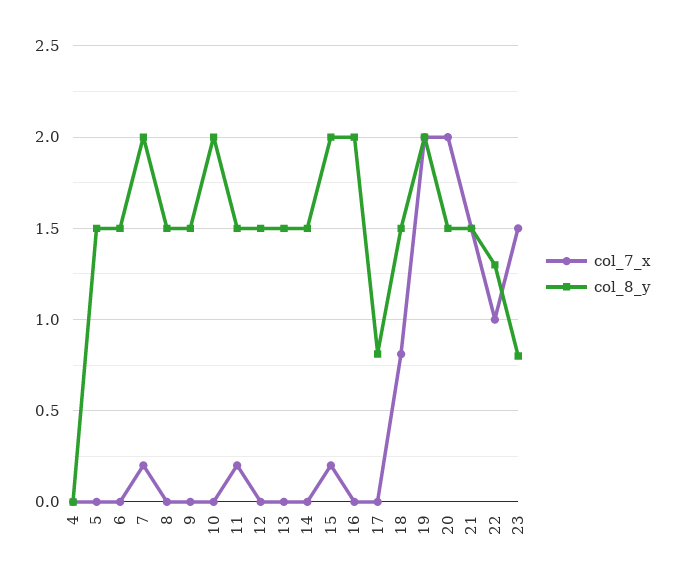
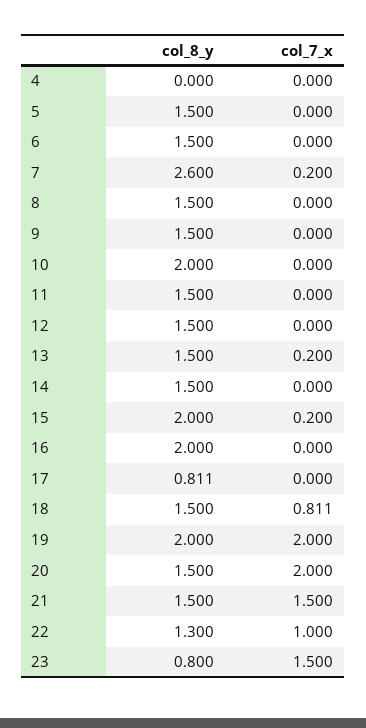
  {
    "col_7_x": {
      "4": 0,
      "5": 0,
      "6": 0,
      "7": 0.2,
      "8": 0,
      "9": 0,
      "10": 0,
-     "11": 0.2,
+     "11": 0,
      "12": 0,
-     "13": 0,
+     "13": 0.2,
      "14": 0,
      "15": 0.2,
      "16": 0,
      "17": 0,
      "18": 0.811,
      "19": 2,
      "20": 2,
      "21": 1.5,
      "22": 1,
      "23": 1.5
    },
    "col_8_y": {
      "4": 0,
      "5": 1.5,
      "6": 1.5,
-     "7": 2,
+     "7": 2.6,
      "8": 1.5,
      "9": 1.5,
      "10": 2,
      "11": 1.5,
      "12": 1.5,
      "13": 1.5,
      "14": 1.5,
      "15": 2,
      "16": 2,
      "17": 0.811,
      "18": 1.5,
      "19": 2,
      "20": 1.5,
      "21": 1.5,
      "22": 1.3,
      "23": 0.8
    }
  }

